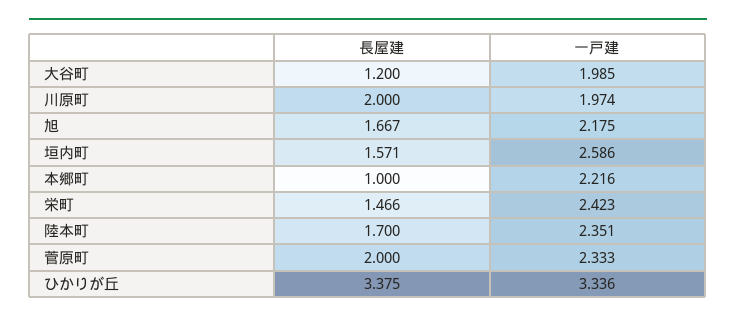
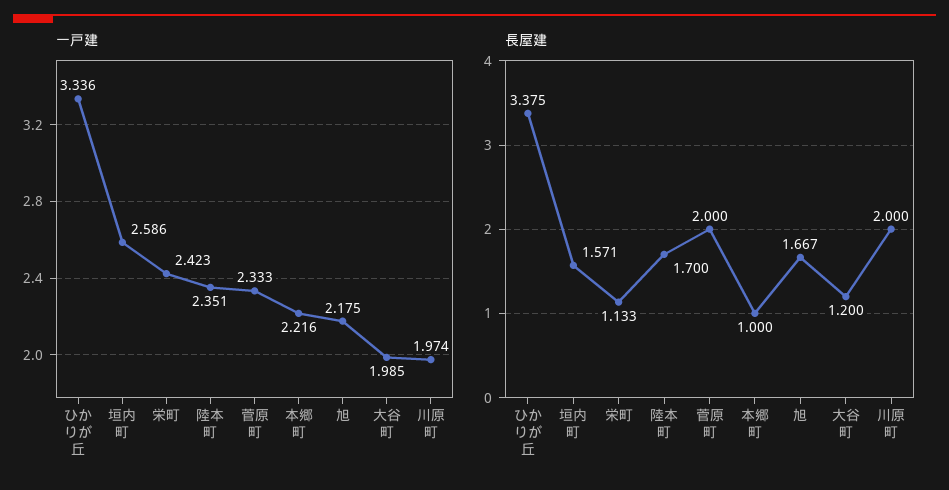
  {
    "長屋建": {
      "大谷町": 1.2,
      "川原町": 2,
      "旭": 1.667,
      "垣内町": 1.571,
      "本郷町": 1,
-     "栄町": 1.466,
+     "栄町": 1.133,
      "陸本町": 1.7,
      "菅原町": 2,
      "ひかりが丘": 3.375
    },
    "一戸建": {
      "大谷町": 1.985,
      "川原町": 1.974,
      "旭": 2.175,
      "垣内町": 2.586,
      "本郷町": 2.216,
      "栄町": 2.423,
      "陸本町": 2.351,
      "菅原町": 2.333,
      "ひかりが丘": 3.336
    }
  }

